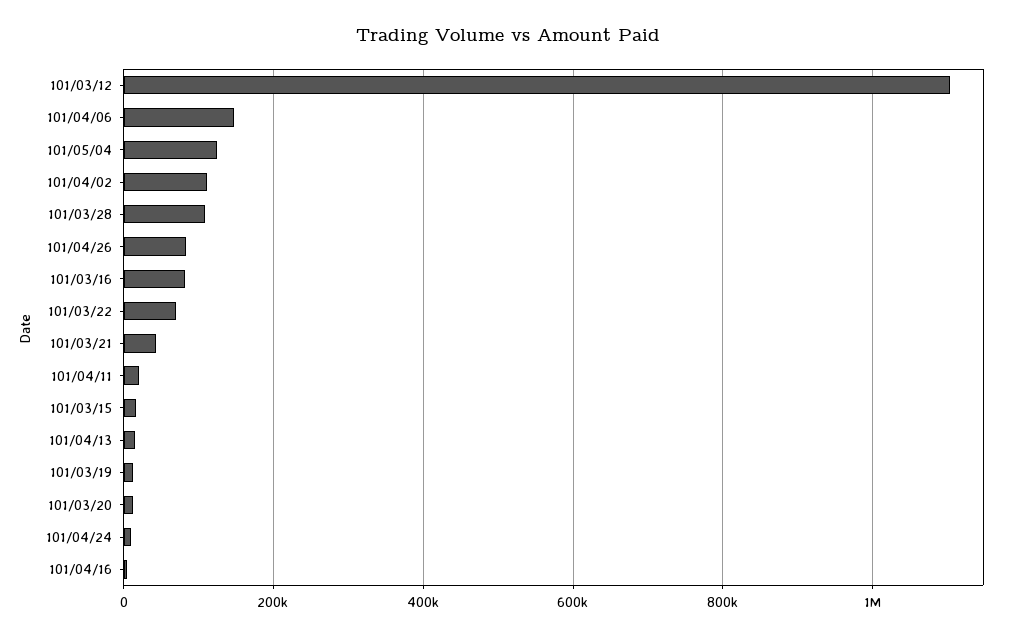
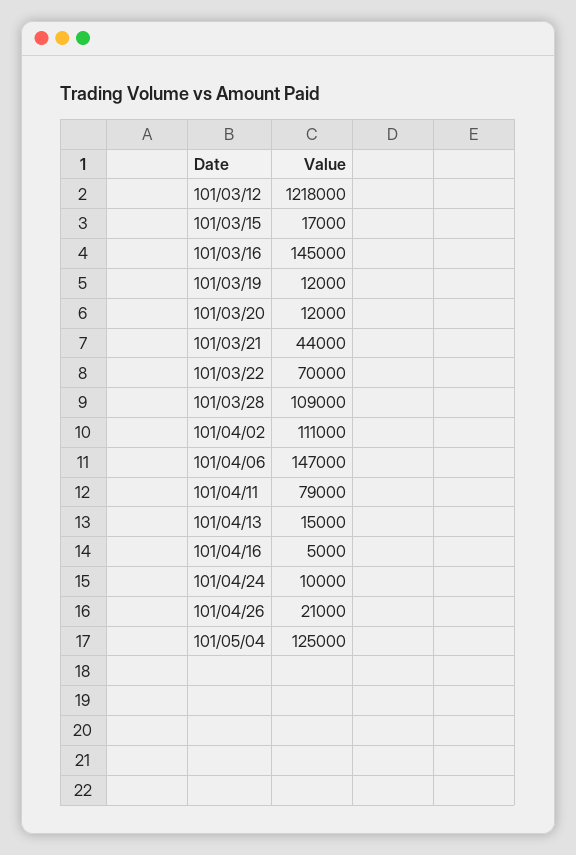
  {
-   "101/03/12": 1100000,
+   "101/03/12": 1218000,
    "101/04/06": 147000,
    "101/05/04": 125000,
    "101/04/02": 111000,
    "101/03/28": 109000,
-   "101/04/26": 80000,
+   "101/04/26": 21000,
-   "101/03/16": 80000,
+   "101/03/16": 145000,
    "101/03/22": 70000,
    "101/03/21": 44000,
-   "101/04/11": 20000,
+   "101/04/11": 79000,
    "101/03/15": 17000,
    "101/04/13": 15000,
    "101/03/19": 12000,
    "101/03/20": 12000,
    "101/04/24": 10000,
    "101/04/16": 5000
  }

